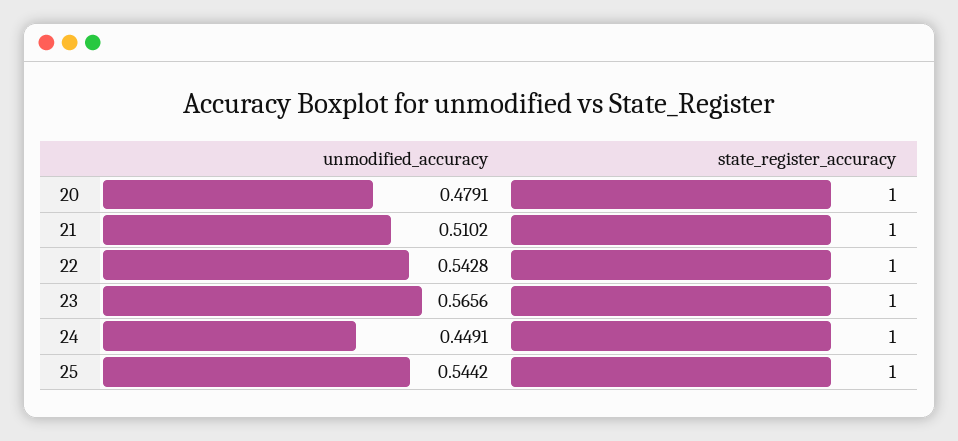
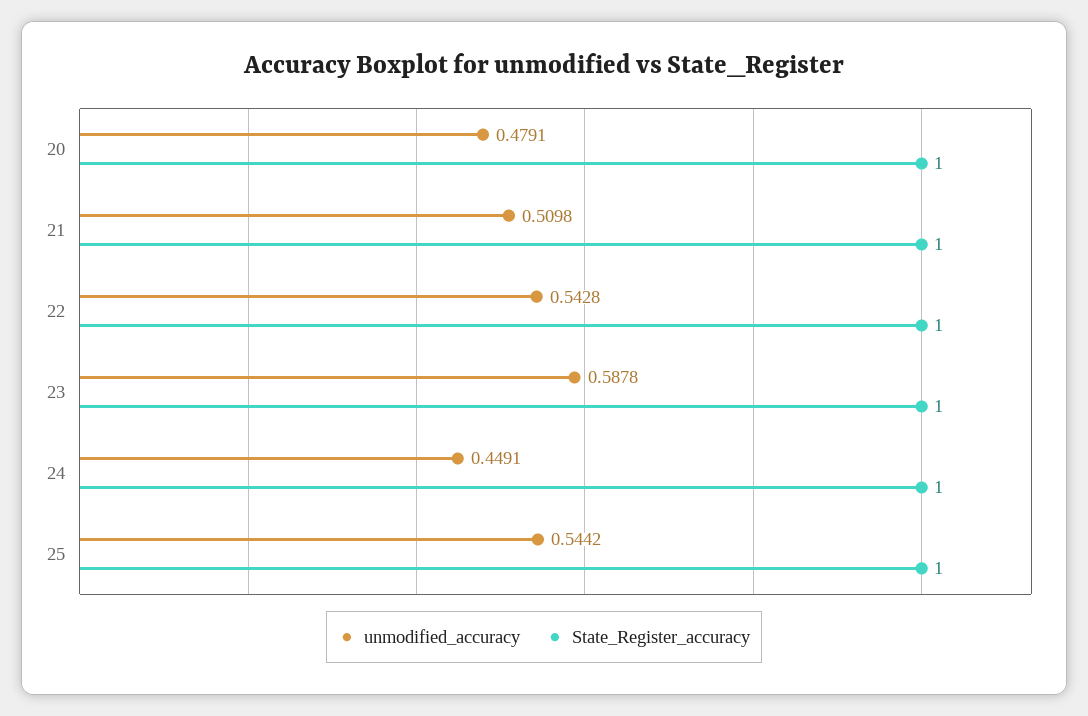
  {
    "unmodified_accuracy": {
      "20": 0.4791,
-     "21": 0.5102,
+     "21": 0.5098,
      "22": 0.5428,
-     "23": 0.5656,
+     "23": 0.5878,
      "24": 0.4491,
      "25": 0.5442
    },
    "state_register_accuracy": {
      "20": 1,
      "21": 1,
      "22": 1,
      "23": 1,
      "24": 1,
      "25": 1
    }
  }

